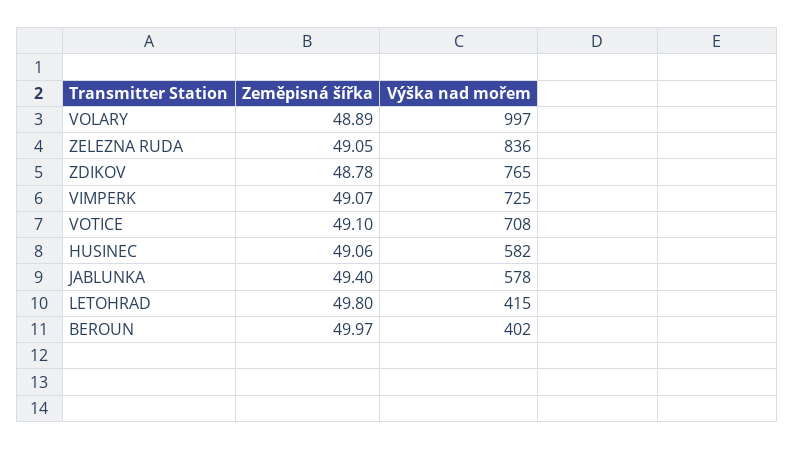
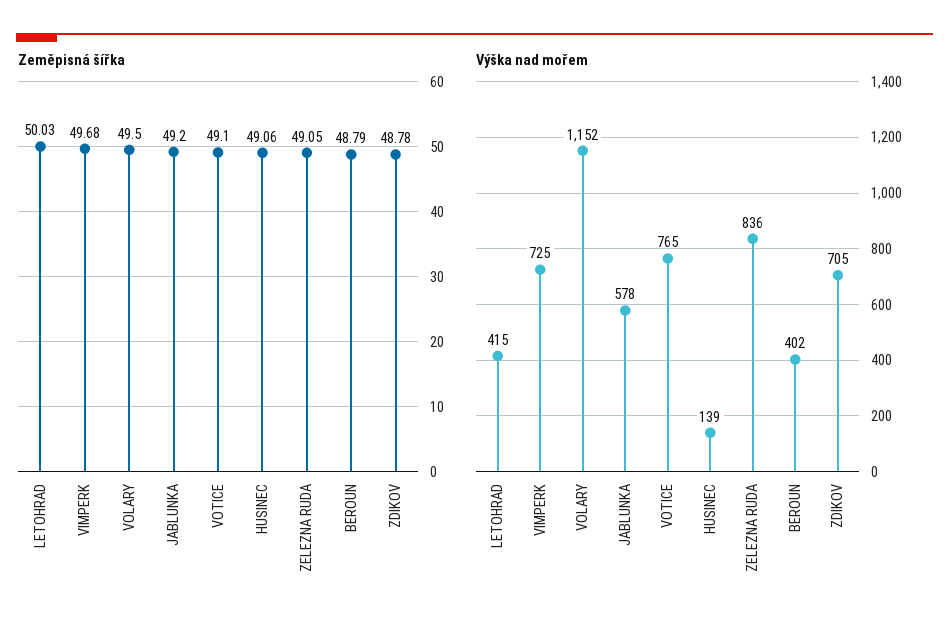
  {
    "Zeměpisná šířka": {
-     "VOLARY": 48.89,
+     "VOLARY": 49.5,
      "ZELEZNA RUDA": 49.05,
      "ZDIKOV": 48.78,
-     "VIMPERK": 49.07,
+     "VIMPERK": 49.68,
      "VOTICE": 49.1,
      "HUSINEC": 49.06,
-     "JABLUNKA": 49.4,
+     "JABLUNKA": 49.2,
-     "LETOHRAD": 49.8,
+     "LETOHRAD": 50.03,
-     "BEROUN": 49.97
+     "BEROUN": 48.79
    },
    "Výška nad mořem": {
-     "VOLARY": 997,
+     "VOLARY": 1152,
      "ZELEZNA RUDA": 836,
-     "ZDIKOV": 765,
+     "ZDIKOV": 705,
      "VIMPERK": 725,
-     "VOTICE": 708,
+     "VOTICE": 765,
-     "HUSINEC": 582,
+     "HUSINEC": 139,
      "JABLUNKA": 578,
      "LETOHRAD": 415,
      "BEROUN": 402
    }
  }

